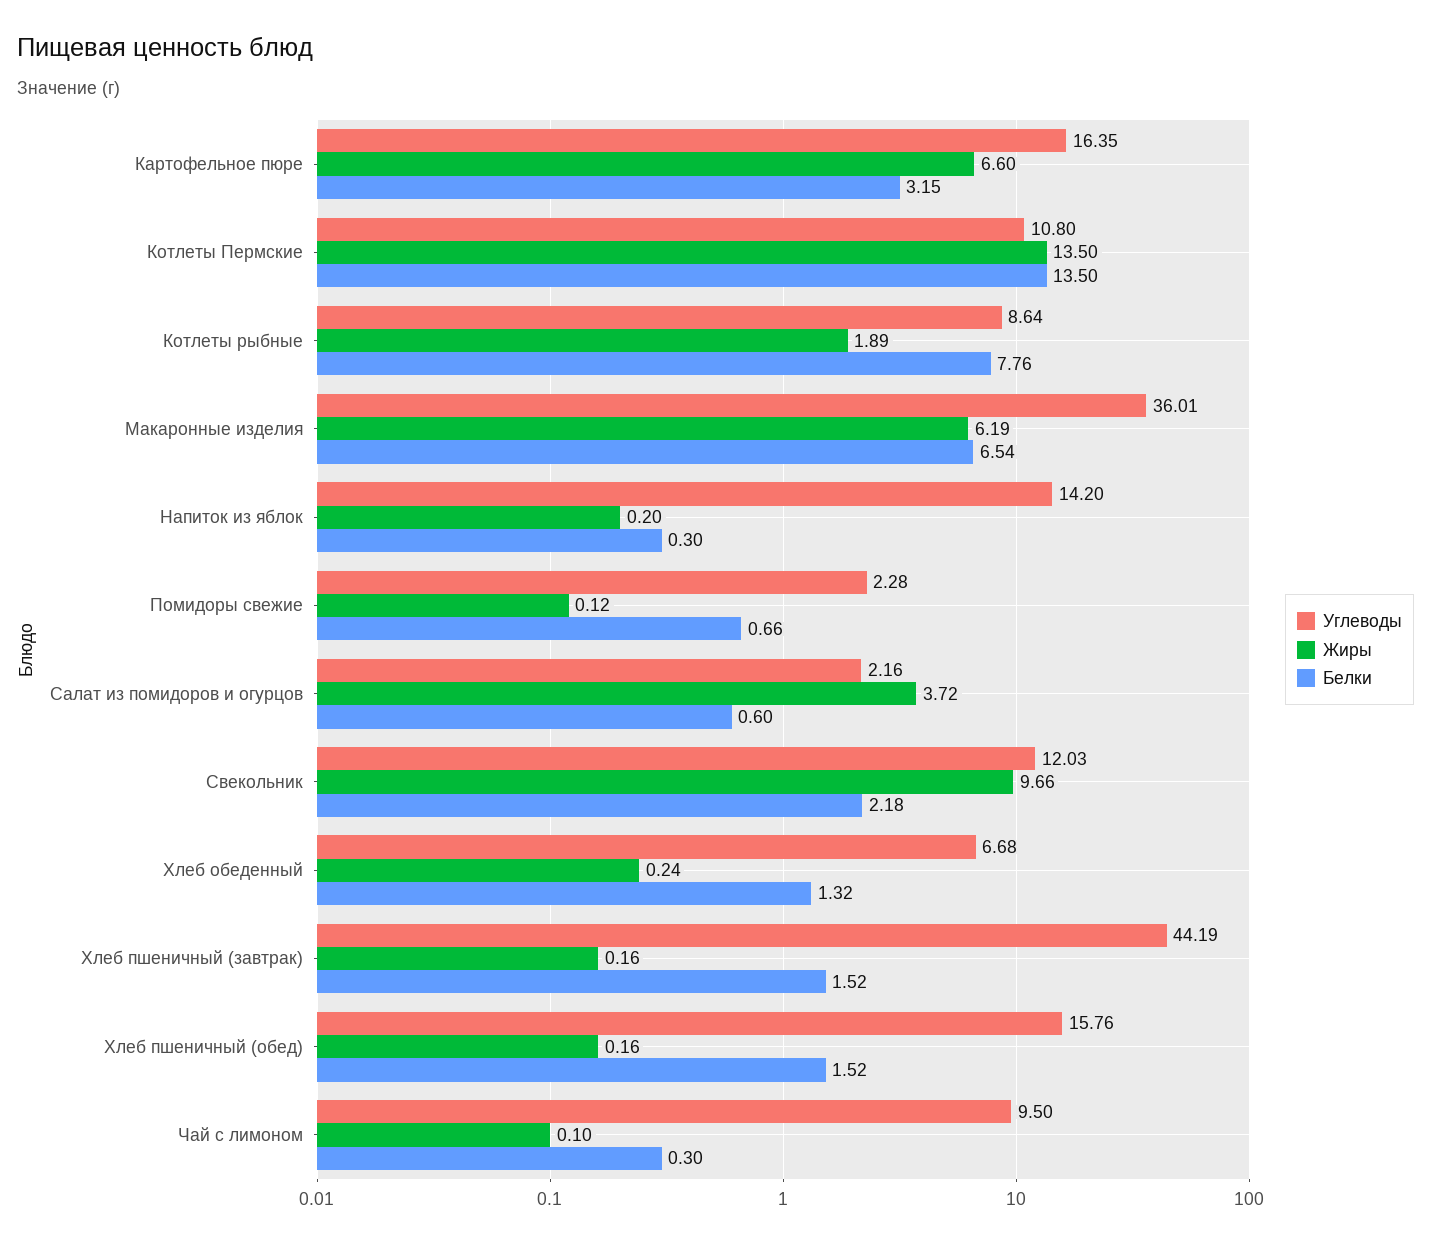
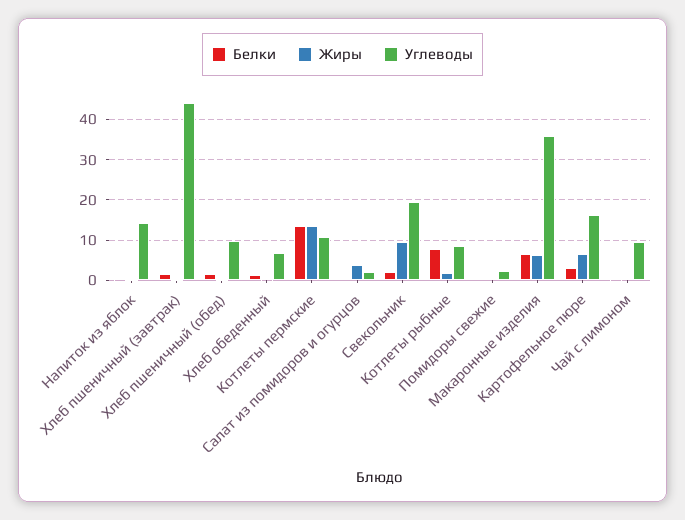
  {
    "Углеводы": {
      "Картофельное пюре": 16.35,
      "Котлеты Пермские": 10.8,
      "Котлеты рыбные": 8.64,
      "Макаронные изделия": 36.01,
      "Напиток из яблок": 14.2,
      "Помидоры свежие": 2.28,
      "Салат из помидоров и огурцов": 2.16,
-     "Свекольник": 12.03,
+     "Свекольник": 20,
      "Хлеб обеденный": 6.68,
      "Хлеб пшеничный (завтрак)": 44.19,
-     "Хлеб пшеничный (обед)": 15.76,
+     "Хлеб пшеничный (обед)": 10,
      "Чай с лимоном": 9.5
    },
    "Жиры": {
      "Картофельное пюре": 6.6,
      "Котлеты Пермские": 13.5,
      "Котлеты рыбные": 1.89,
      "Макаронные изделия": 6.19,
      "Напиток из яблок": 0.2,
      "Помидоры свежие": 0.12,
      "Салат из помидоров и огурцов": 3.72,
      "Свекольник": 9.66,
      "Хлеб обеденный": 0.24,
      "Хлеб пшеничный (завтрак)": 0.16,
      "Хлеб пшеничный (обед)": 0.16,
      "Чай с лимоном": 0.1
    },
    "Белки": {
      "Картофельное пюре": 3.15,
      "Котлеты Пермские": 13.5,
      "Котлеты рыбные": 7.76,
      "Макаронные изделия": 6.54,
      "Напиток из яблок": 0.3,
      "Помидоры свежие": 0.66,
      "Салат из помидоров и огурцов": 0.6,
      "Свекольник": 2.18,
      "Хлеб обеденный": 1.32,
      "Хлеб пшеничный (завтрак)": 1.52,
      "Хлеб пшеничный (обед)": 1.52,
      "Чай с лимоном": 0.3
    }
  }

